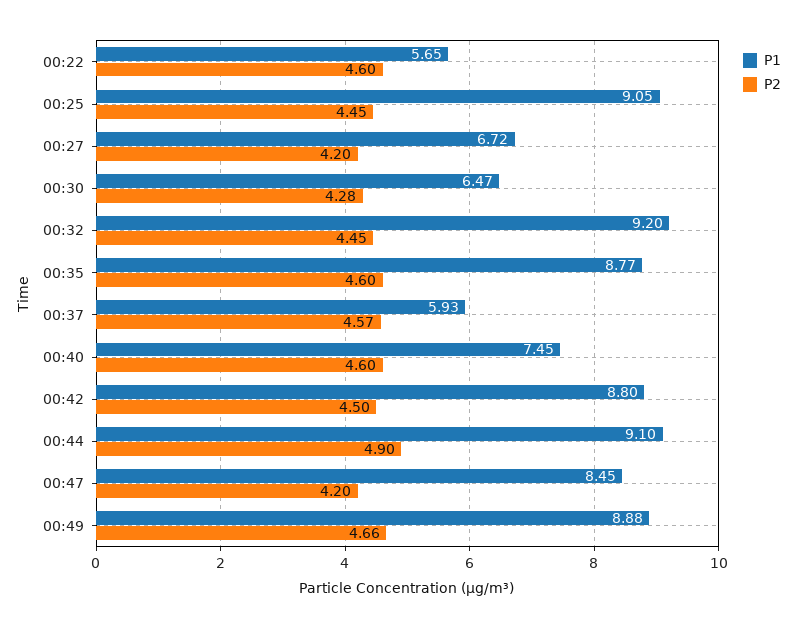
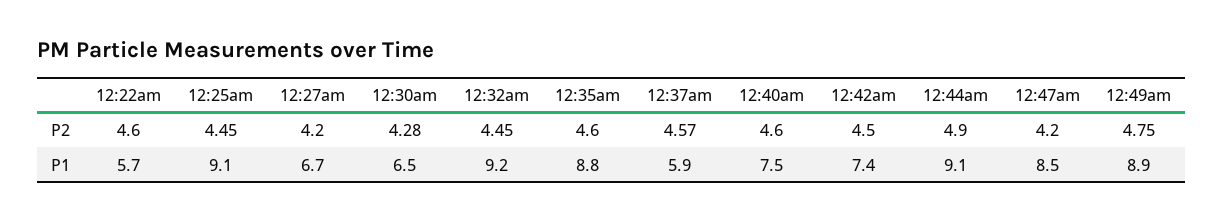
  {
    "P1": {
      "00:22": 5.65,
      "00:25": 9.05,
      "00:27": 6.72,
      "00:30": 6.47,
      "00:32": 9.2,
      "00:35": 8.77,
      "00:37": 5.93,
      "00:40": 7.45,
-     "00:42": 8.8,
+     "00:42": 7.4,
      "00:44": 9.1,
      "00:47": 8.45,
      "00:49": 8.88
    },
    "P2": {
      "00:22": 4.6,
      "00:25": 4.45,
      "00:27": 4.2,
      "00:30": 4.28,
      "00:32": 4.45,
      "00:35": 4.6,
      "00:37": 4.57,
      "00:40": 4.6,
      "00:42": 4.5,
      "00:44": 4.9,
      "00:47": 4.2,
-     "00:49": 4.66
+     "00:49": 4.75
    }
  }

